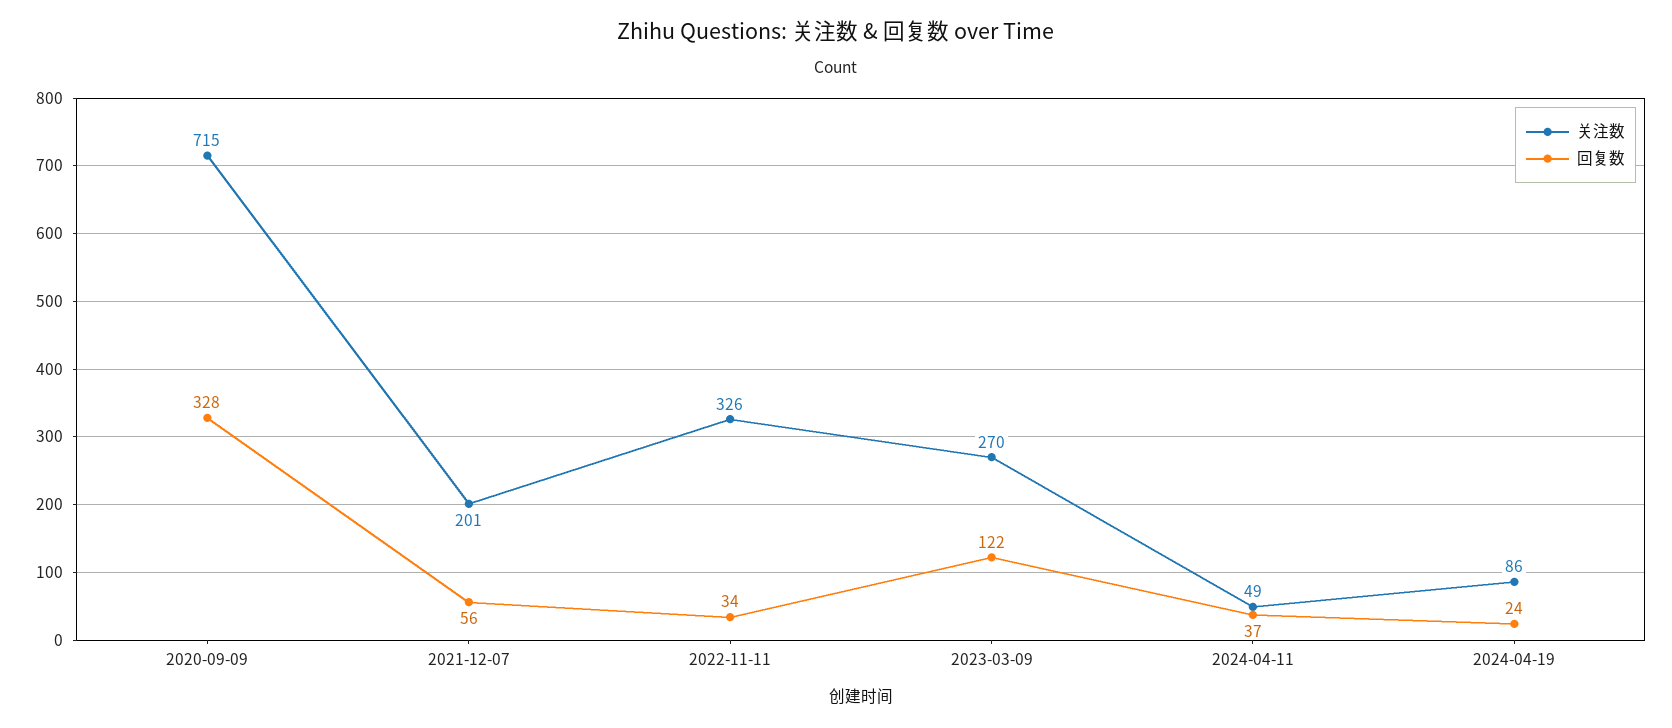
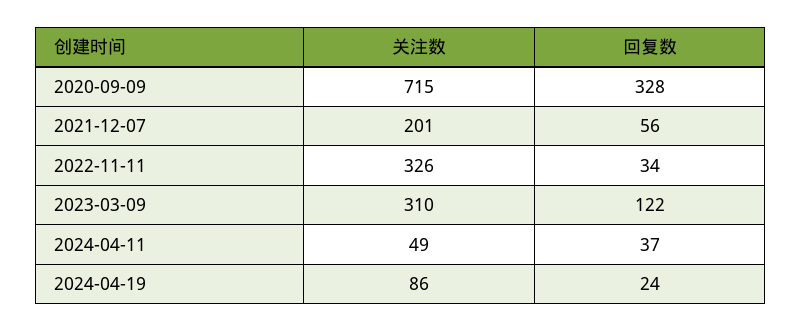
  {
    "关注数": {
      "2020-09-09": 715,
      "2021-12-07": 201,
      "2022-11-11": 326,
-     "2023-03-09": 270,
+     "2023-03-09": 310,
      "2024-04-11": 49,
      "2024-04-19": 86
    },
    "回复数": {
      "2020-09-09": 328,
      "2021-12-07": 56,
      "2022-11-11": 34,
      "2023-03-09": 122,
      "2024-04-11": 37,
      "2024-04-19": 24
    }
  }

